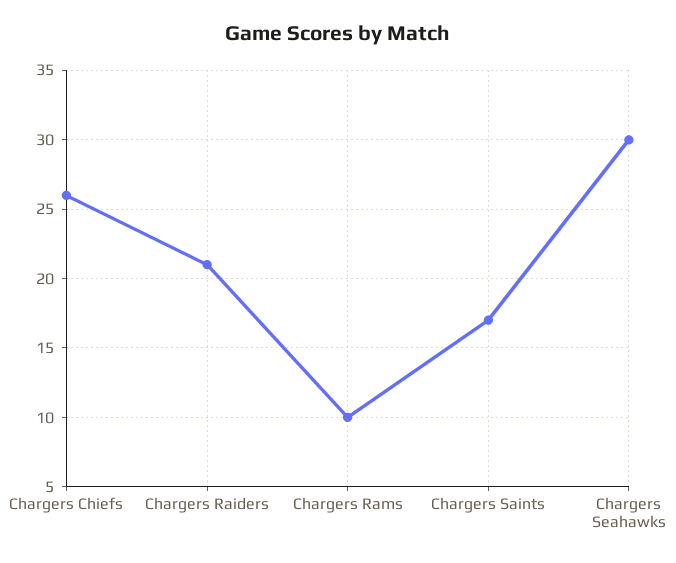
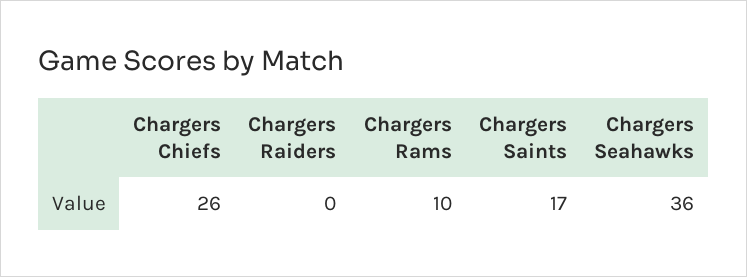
  {
    "Chargers Chiefs": 26,
-   "Chargers Raiders": 21,
+   "Chargers Raiders": 0,
    "Chargers Rams": 10,
    "Chargers Saints": 17,
-   "Chargers Seahawks": 30
+   "Chargers Seahawks": 36
  }

